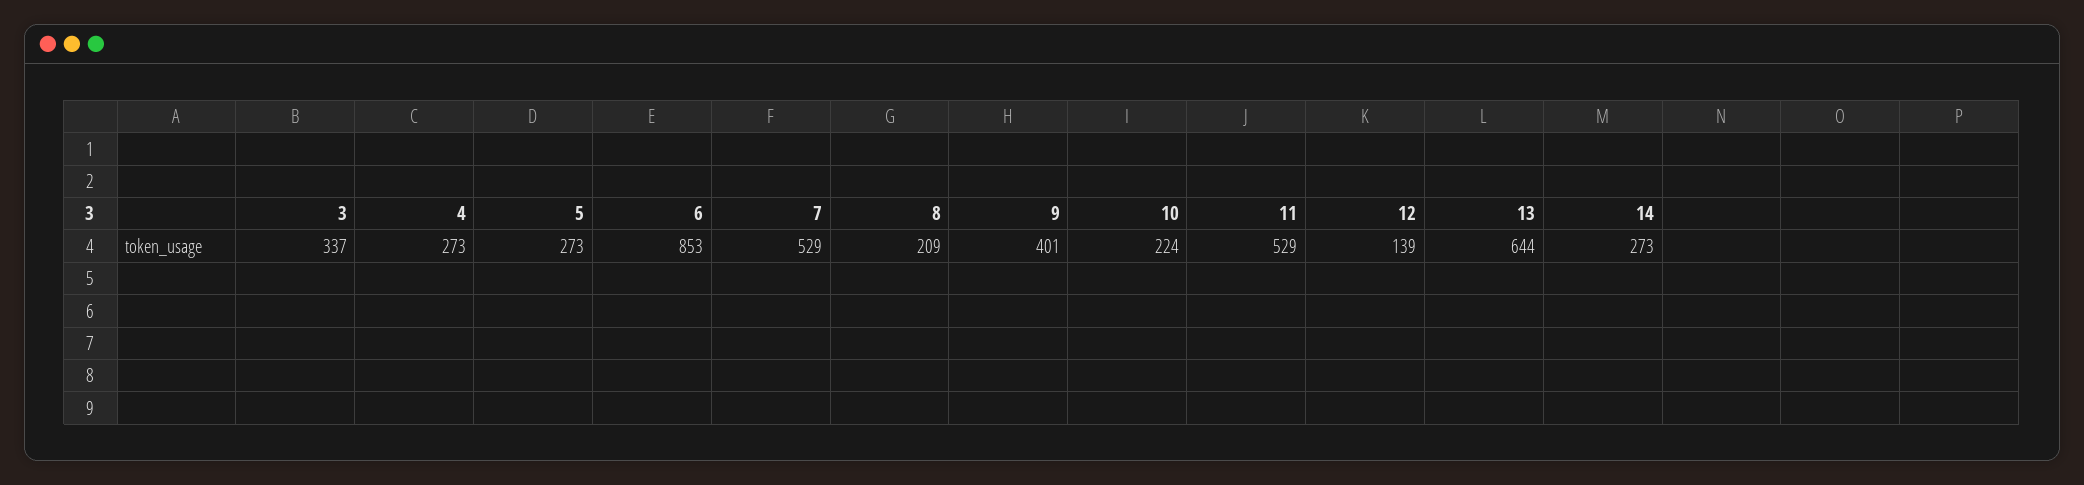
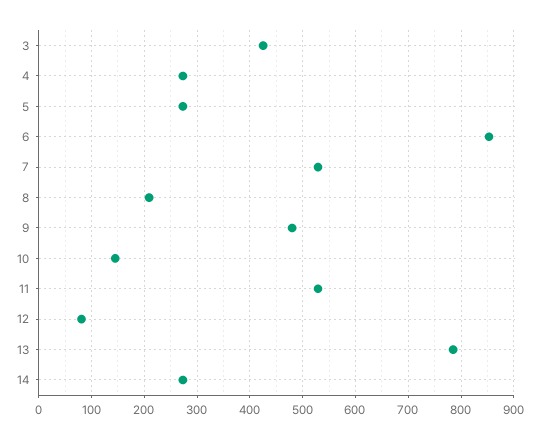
  {
-   "3": 337,
+   "3": 420,
    "4": 273,
    "5": 273,
    "6": 853,
    "7": 529,
    "8": 209,
-   "9": 401,
+   "9": 480,
-   "10": 224,
+   "10": 140,
    "11": 529,
-   "12": 139,
+   "12": 80,
-   "13": 644,
+   "13": 780,
    "14": 273
  }

